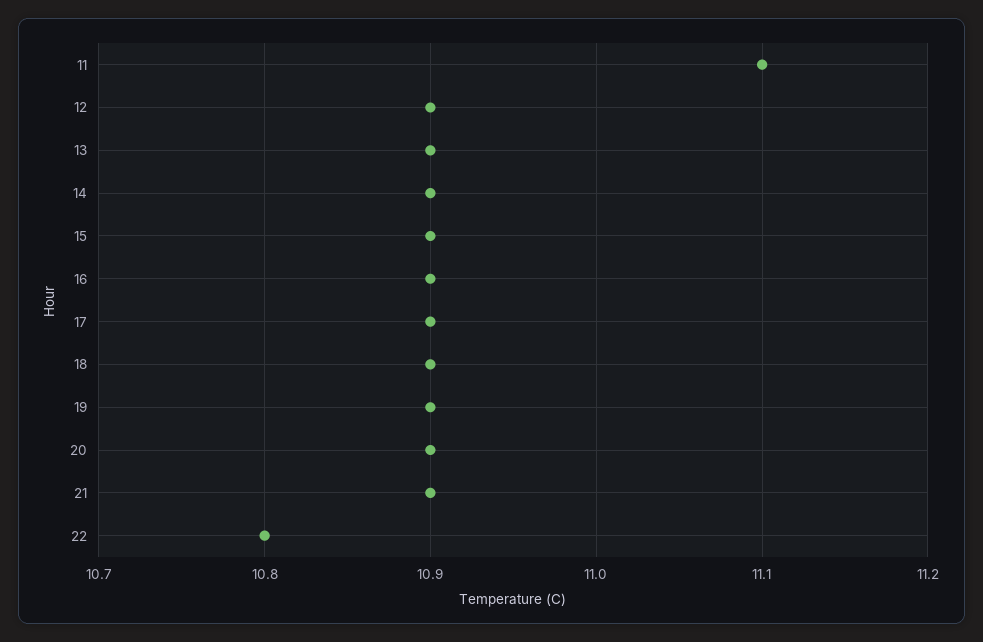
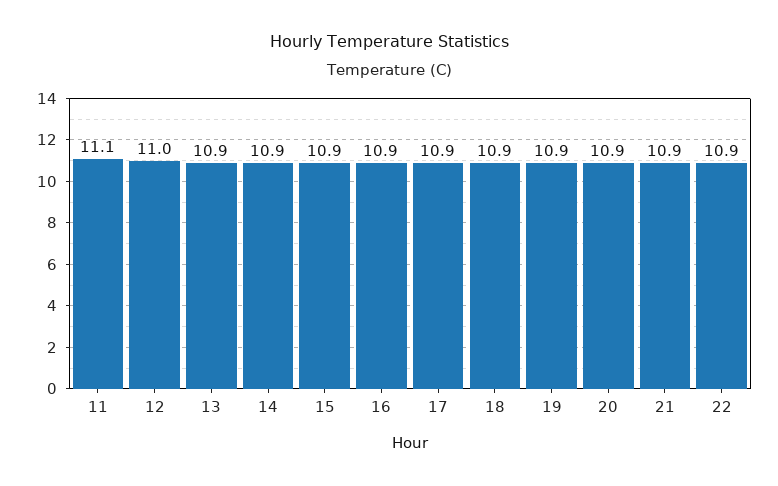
  {
    "11": 11.1,
-   "12": 10.9,
+   "12": 11,
    "13": 10.9,
    "14": 10.9,
    "15": 10.9,
    "16": 10.9,
    "17": 10.9,
    "18": 10.9,
    "19": 10.9,
    "20": 10.9,
    "21": 10.9,
-   "22": 10.8
+   "22": 10.9
  }

